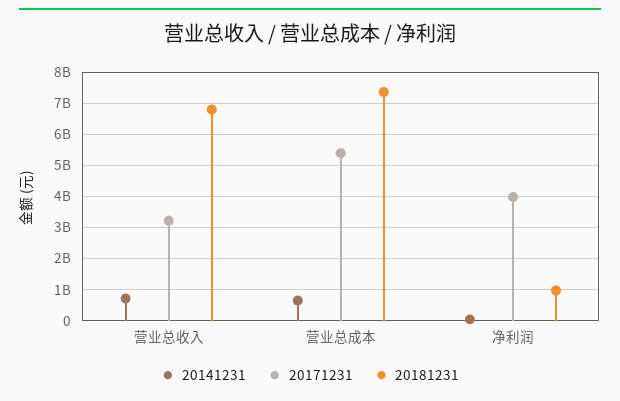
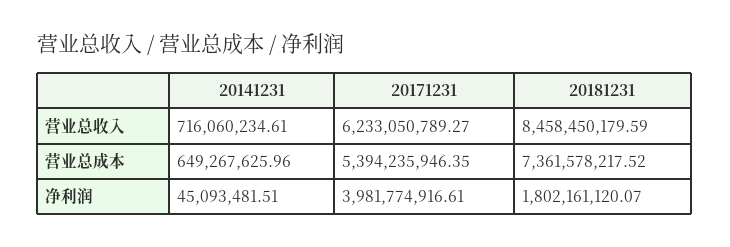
  {
    "20141231": {
      "营业总收入": 716060234.61,
      "营业总成本": 649267625.96,
      "净利润": 45093481.51
    },
    "20171231": {
-     "营业总收入": 3200000000,
+     "营业总收入": 6233050789.27,
      "营业总成本": 5394235946.35,
      "净利润": 3981774916.61
    },
    "20181231": {
-     "营业总收入": 6800000000,
+     "营业总收入": 8458450179.59,
      "营业总成本": 7361578217.52,
-     "净利润": 1000000000
+     "净利润": 1802161120.07
    }
  }

